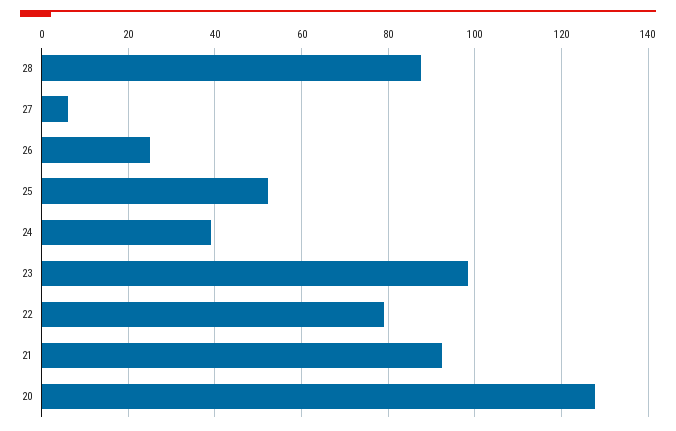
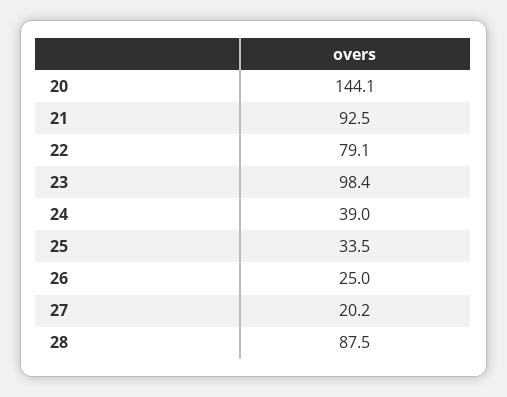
  {
    "28": 87.5,
-   "27": 6,
+   "27": 20.2,
    "26": 25,
-   "25": 52,
+   "25": 33.5,
    "24": 39,
    "23": 98.4,
    "22": 79.1,
    "21": 92.5,
-   "20": 128
+   "20": 144.1
  }

